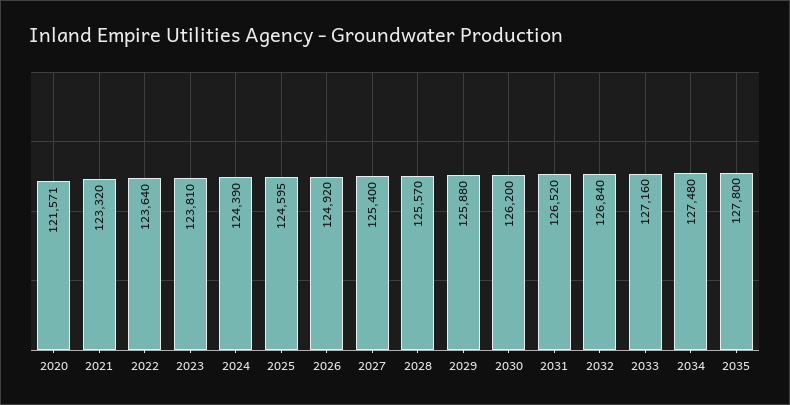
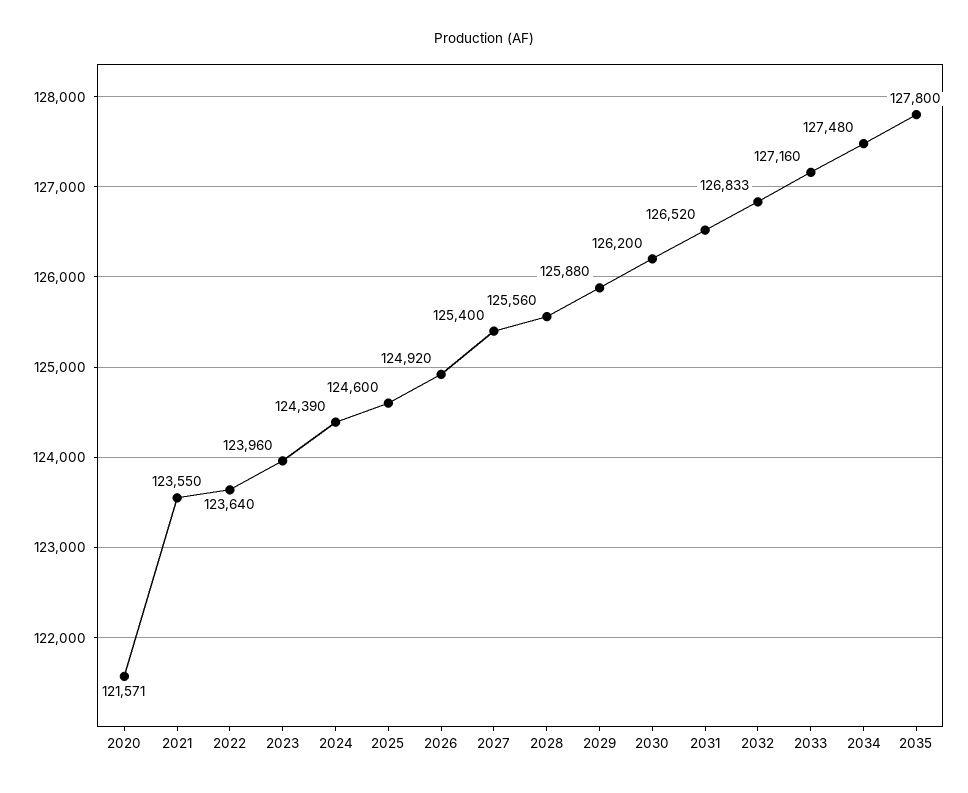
  {
    "2020": 121571,
-   "2021": 123320,
+   "2021": 123550,
    "2022": 123640,
-   "2023": 123810,
+   "2023": 123960,
    "2024": 124390,
-   "2025": 124595,
+   "2025": 124600,
    "2026": 124920,
    "2027": 125400,
-   "2028": 125570,
+   "2028": 125560,
    "2029": 125880,
    "2030": 126200,
    "2031": 126520,
-   "2032": 126840,
+   "2032": 126833,
    "2033": 127160,
    "2034": 127480,
    "2035": 127800
  }

